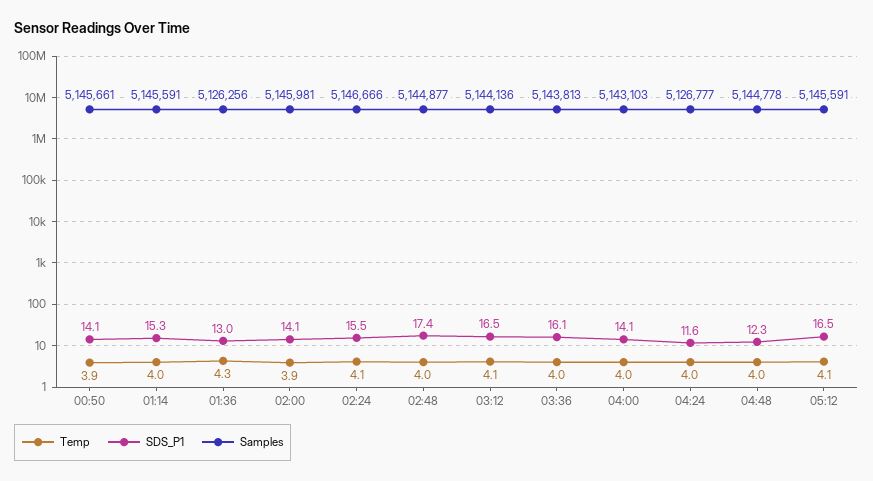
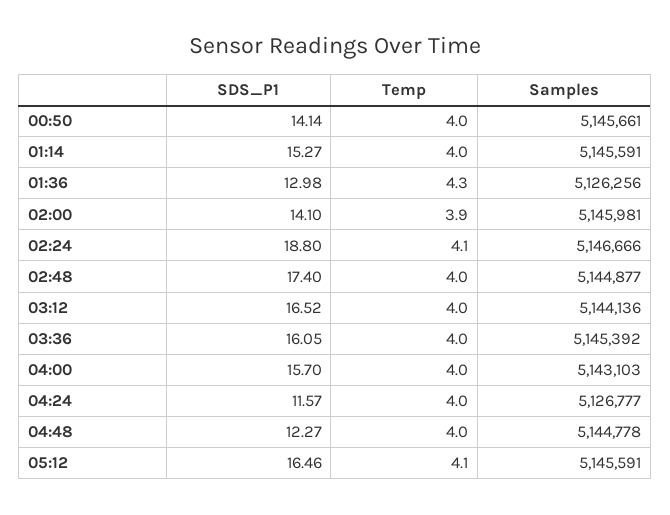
  {
    "Temp": {
-     "00:50": 3.9,
+     "00:50": 4,
      "01:14": 4,
      "01:36": 4.3,
      "02:00": 3.9,
      "02:24": 4.1,
      "02:48": 4,
-     "03:12": 4.1,
+     "03:12": 4,
      "03:36": 4,
      "04:00": 4,
      "04:24": 4,
      "04:48": 4,
      "05:12": 4.1
    },
    "SDS_P1": {
      "00:50": 14.14,
      "01:14": 15.27,
      "01:36": 12.98,
      "02:00": 14.1,
-     "02:24": 15.5,
+     "02:24": 18.8,
      "02:48": 17.4,
      "03:12": 16.52,
      "03:36": 16.05,
-     "04:00": 14.1,
+     "04:00": 15.7,
      "04:24": 11.57,
      "04:48": 12.27,
      "05:12": 16.46
    },
    "Samples": {
      "00:50": 5145661,
      "01:14": 5145591,
      "01:36": 5126256,
      "02:00": 5145981,
      "02:24": 5146666,
      "02:48": 5144877,
      "03:12": 5144136,
-     "03:36": 5143813,
+     "03:36": 5145392,
      "04:00": 5143103,
      "04:24": 5126777,
      "04:48": 5144778,
      "05:12": 5145591
    }
  }

